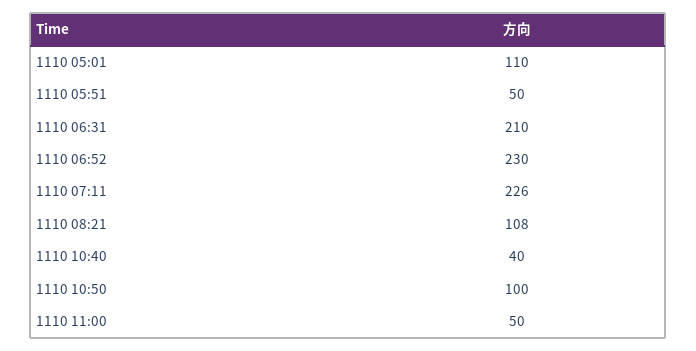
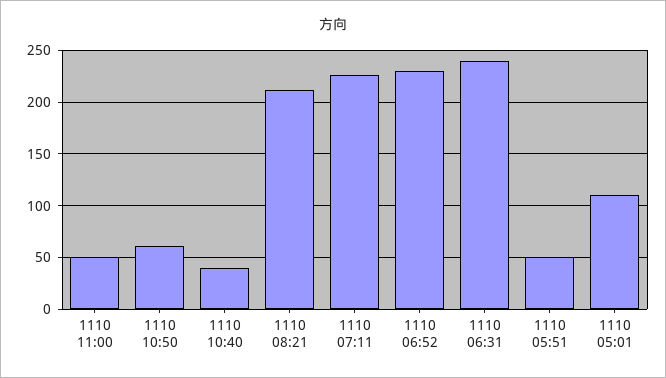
  {
    "1110 05:01": 110,
    "1110 05:51": 50,
-   "1110 06:31": 210,
+   "1110 06:31": 240,
    "1110 06:52": 230,
    "1110 07:11": 226,
-   "1110 08:21": 108,
+   "1110 08:21": 210,
    "1110 10:40": 40,
-   "1110 10:50": 100,
+   "1110 10:50": 60,
    "1110 11:00": 50
  }

